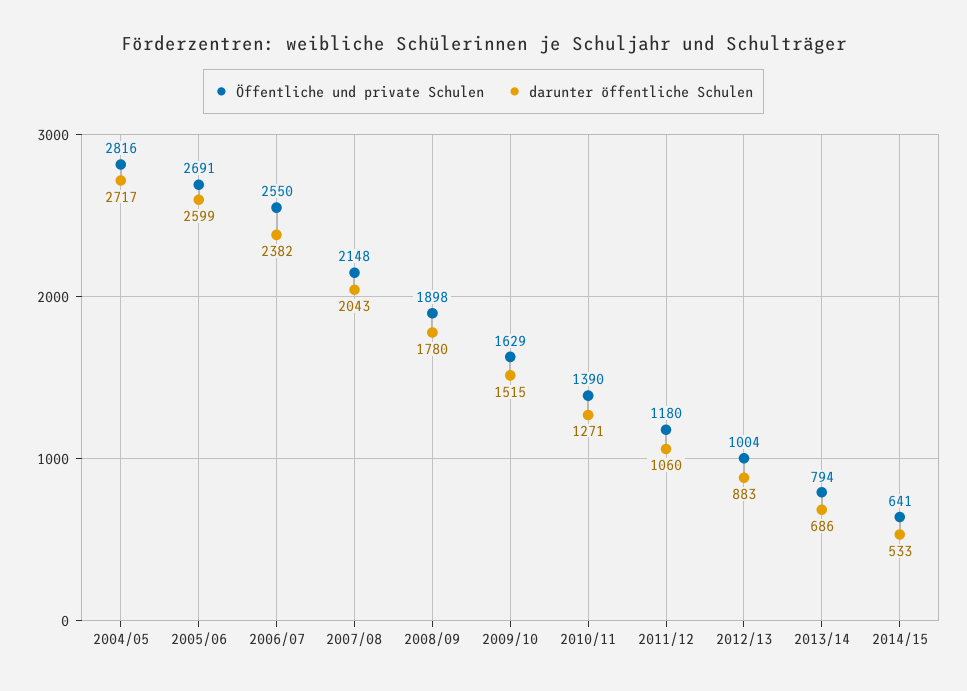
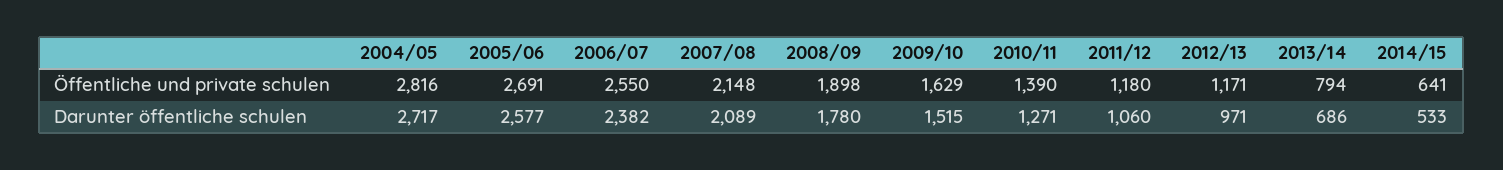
  {
    "Öffentliche und private Schulen": {
      "2004/05": 2816,
      "2005/06": 2691,
      "2006/07": 2550,
      "2007/08": 2148,
      "2008/09": 1898,
      "2009/10": 1629,
      "2010/11": 1390,
      "2011/12": 1180,
-     "2012/13": 1004,
+     "2012/13": 1171,
      "2013/14": 794,
      "2014/15": 641
    },
    "darunter öffentliche Schulen": {
      "2004/05": 2717,
-     "2005/06": 2599,
+     "2005/06": 2577,
      "2006/07": 2382,
-     "2007/08": 2043,
+     "2007/08": 2089,
      "2008/09": 1780,
      "2009/10": 1515,
      "2010/11": 1271,
      "2011/12": 1060,
-     "2012/13": 883,
+     "2012/13": 971,
      "2013/14": 686,
      "2014/15": 533
    }
  }

